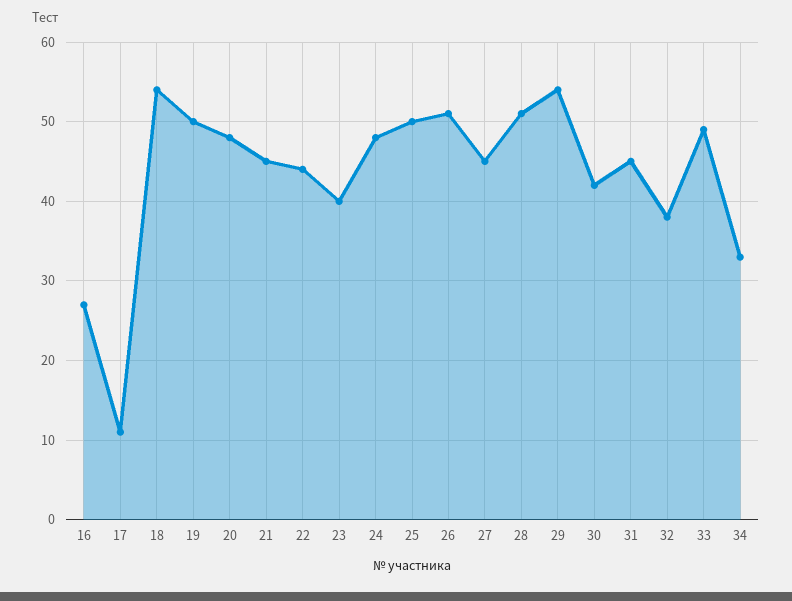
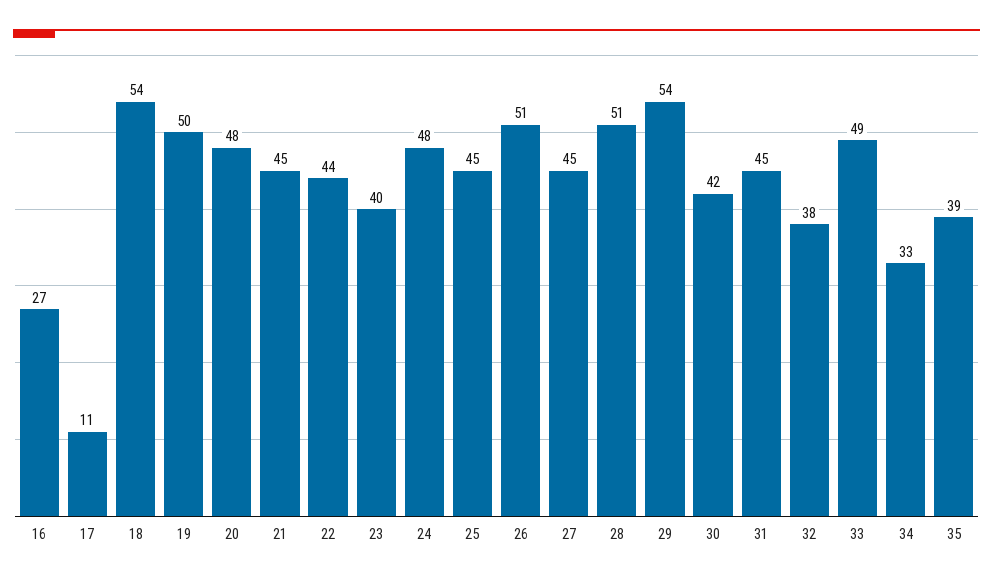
  {
    "16": 27,
    "17": 11,
    "18": 54,
    "19": 50,
    "20": 48,
    "21": 45,
    "22": 44,
    "23": 40,
    "24": 48,
-   "25": 50,
+   "25": 45,
    "26": 51,
    "27": 45,
    "28": 51,
    "29": 54,
    "30": 42,
    "31": 45,
    "32": 38,
    "33": 49,
-   "34": 33
+   "34": 33,
+   "35": 39
  }

